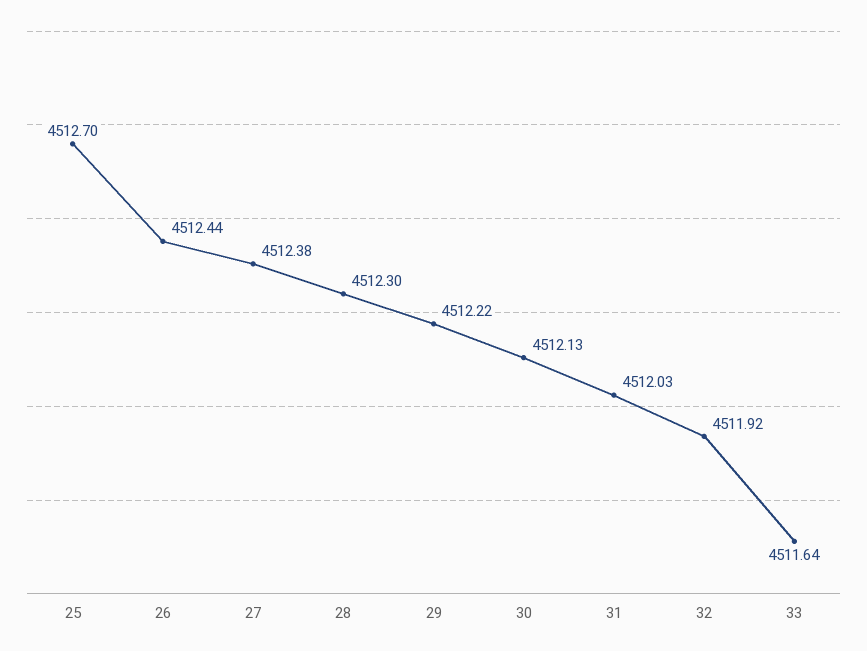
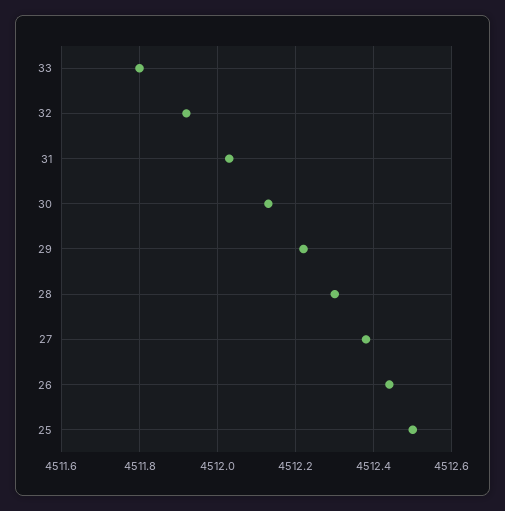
  {
-   "25": 4512.7,
+   "25": 4512.5,
    "26": 4512.44,
    "27": 4512.38,
    "28": 4512.3,
    "29": 4512.22,
    "30": 4512.13,
    "31": 4512.03,
    "32": 4511.92,
-   "33": 4511.64
+   "33": 4511.8
  }

